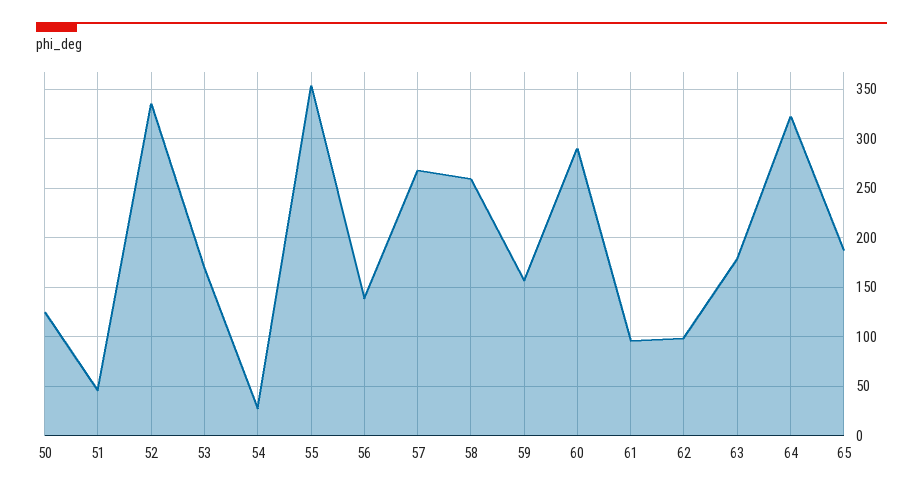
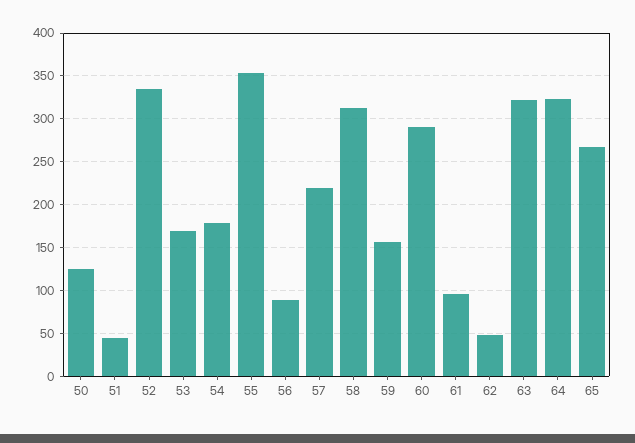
  {
    "50": 120,
    "51": 50,
    "52": 330,
    "53": 170,
-   "54": 30,
+   "54": 180,
    "55": 350,
-   "56": 140,
+   "56": 90,
-   "57": 270,
+   "57": 220,
-   "58": 260,
+   "58": 310,
    "59": 160,
    "60": 290,
    "61": 100,
-   "62": 100,
+   "62": 50,
-   "63": 180,
+   "63": 320,
    "64": 320,
-   "65": 190
+   "65": 270
  }

